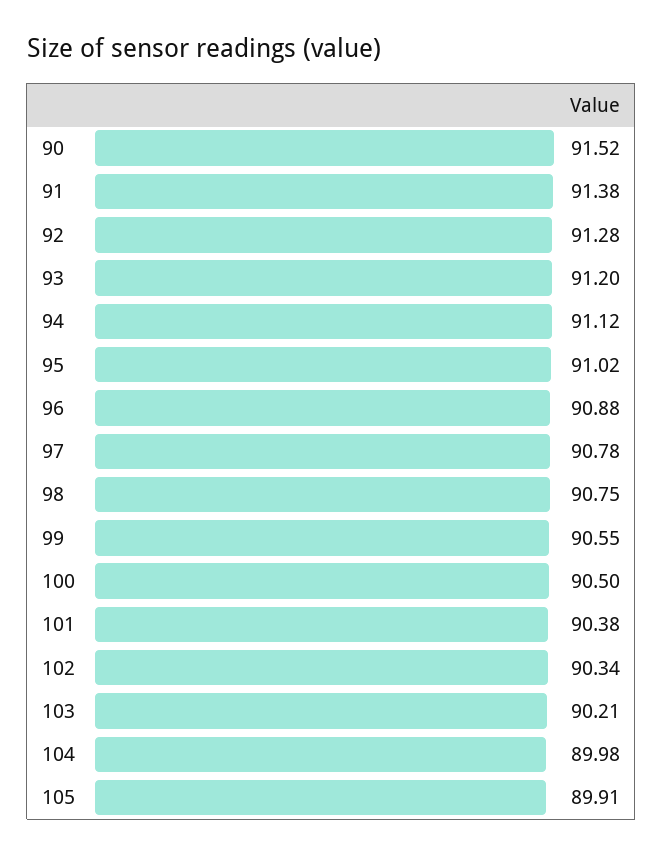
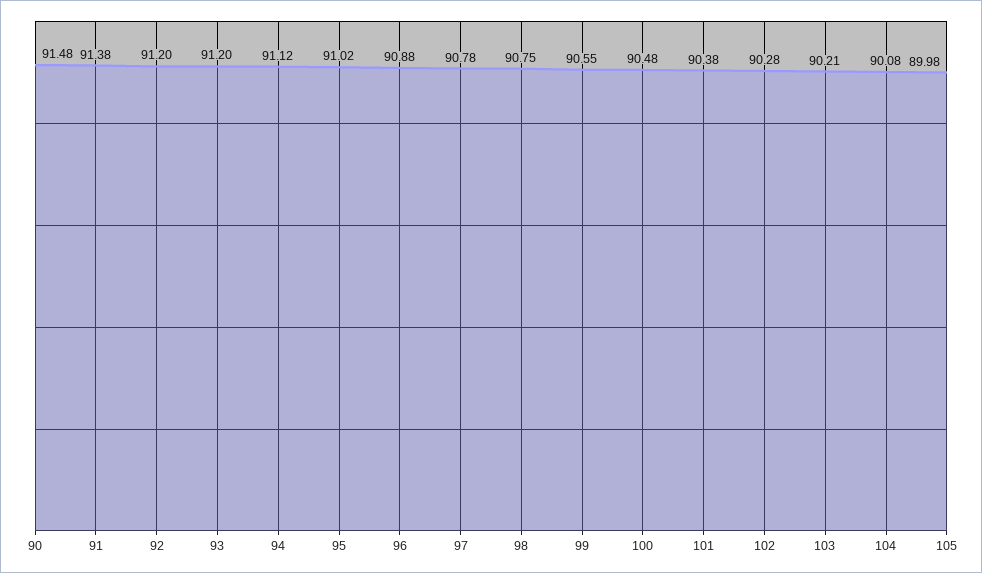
  {
-   "90": 91.52,
+   "90": 91.48,
    "91": 91.38,
-   "92": 91.28,
+   "92": 91.2,
    "93": 91.2,
    "94": 91.12,
    "95": 91.02,
    "96": 90.88,
    "97": 90.78,
    "98": 90.75,
    "99": 90.55,
-   "100": 90.5,
+   "100": 90.48,
    "101": 90.38,
-   "102": 90.34,
+   "102": 90.28,
    "103": 90.21,
-   "104": 89.98,
+   "104": 90.08,
-   "105": 89.91
+   "105": 89.98
  }

